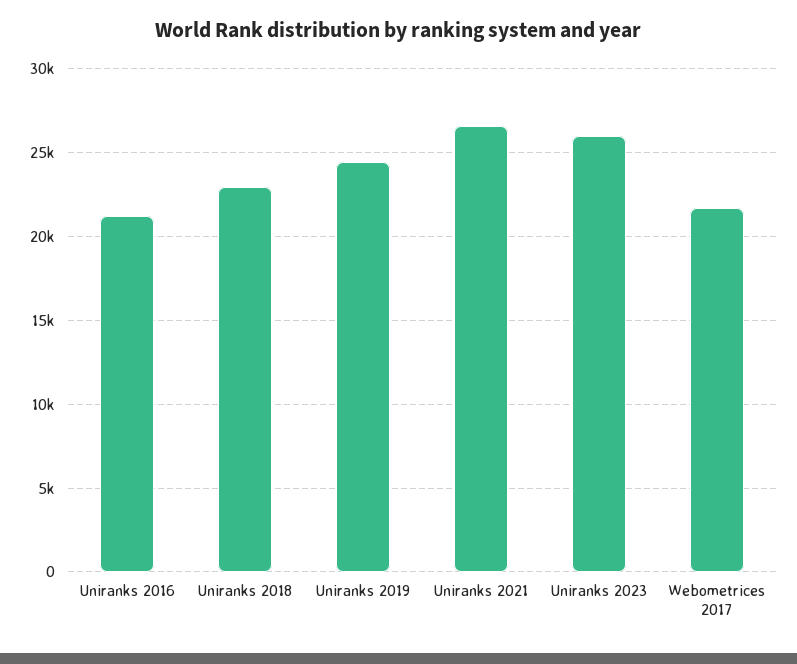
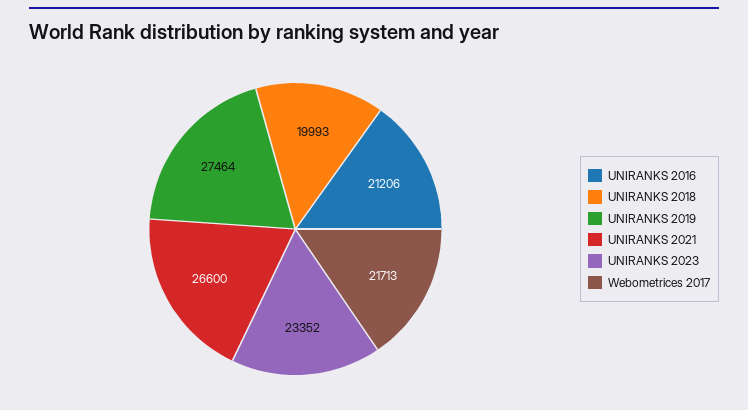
  {
    "Uniranks 2016": 21206,
-   "Uniranks 2018": 23000,
+   "Uniranks 2018": 19993,
-   "Uniranks 2019": 24500,
+   "Uniranks 2019": 27464,
    "Uniranks 2021": 26600,
-   "Uniranks 2023": 26000,
+   "Uniranks 2023": 23352,
    "Webometrices 2017": 21713
  }

